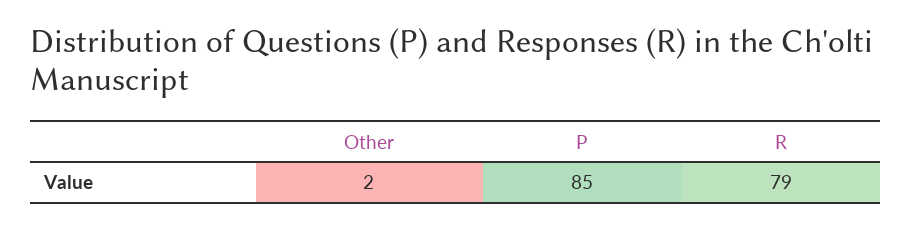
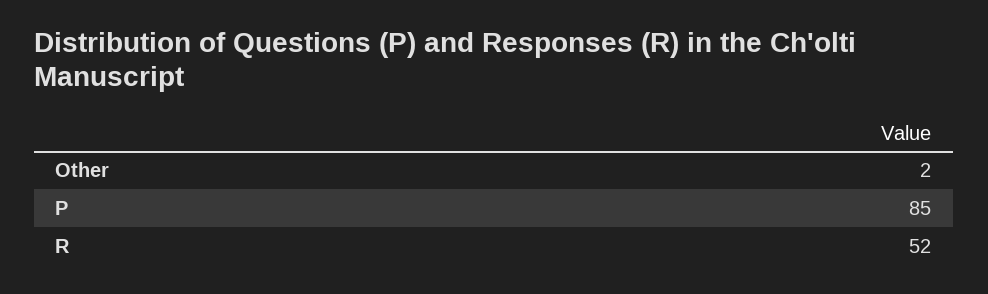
  {
    "Other": 2,
    "P": 85,
-   "R": 79
+   "R": 52
  }

